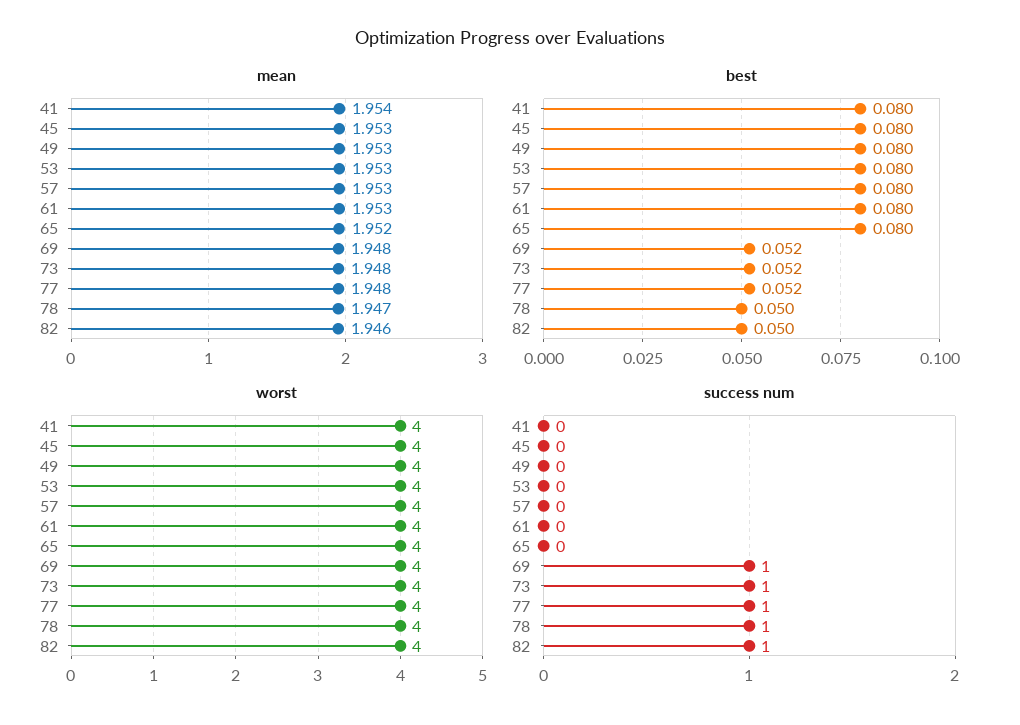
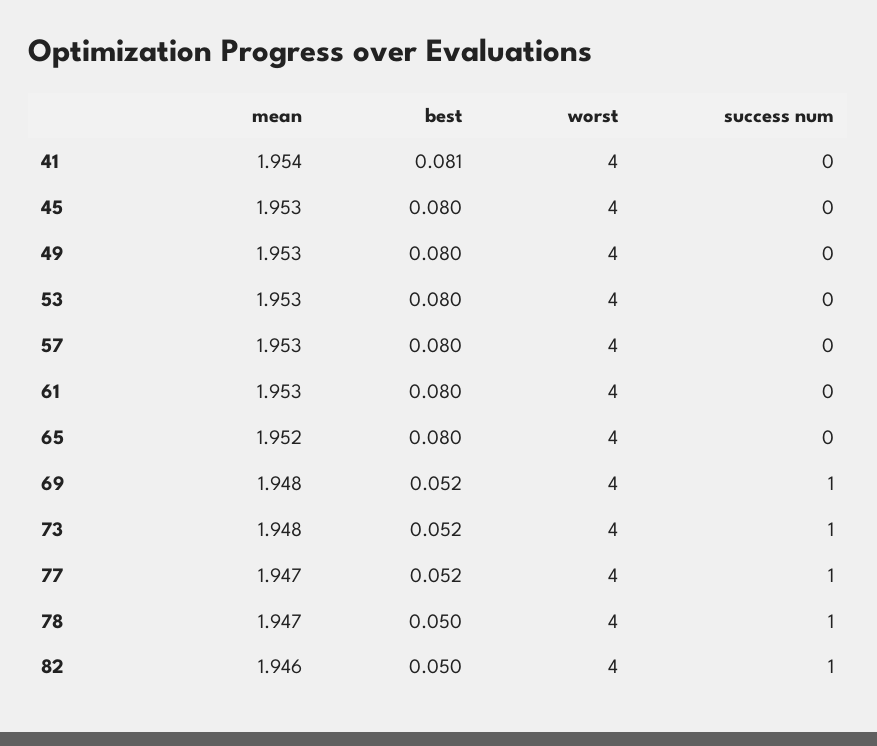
  {
    "mean": {
      "41": 1.954,
      "45": 1.953,
      "49": 1.953,
      "53": 1.953,
      "57": 1.953,
      "61": 1.953,
      "65": 1.952,
      "69": 1.948,
      "73": 1.948,
-     "77": 1.948,
+     "77": 1.947,
      "78": 1.947,
      "82": 1.946
    },
    "best": {
-     "41": 0.08,
+     "41": 0.081,
      "45": 0.08,
      "49": 0.08,
      "53": 0.08,
      "57": 0.08,
      "61": 0.08,
      "65": 0.08,
      "69": 0.052,
      "73": 0.052,
      "77": 0.052,
      "78": 0.05,
      "82": 0.05
    },
    "worst": {
      "41": 4,
      "45": 4,
      "49": 4,
      "53": 4,
      "57": 4,
      "61": 4,
      "65": 4,
      "69": 4,
      "73": 4,
      "77": 4,
      "78": 4,
      "82": 4
    },
    "success num": {
      "41": 0,
      "45": 0,
      "49": 0,
      "53": 0,
      "57": 0,
      "61": 0,
      "65": 0,
      "69": 1,
      "73": 1,
      "77": 1,
      "78": 1,
      "82": 1
    }
  }

